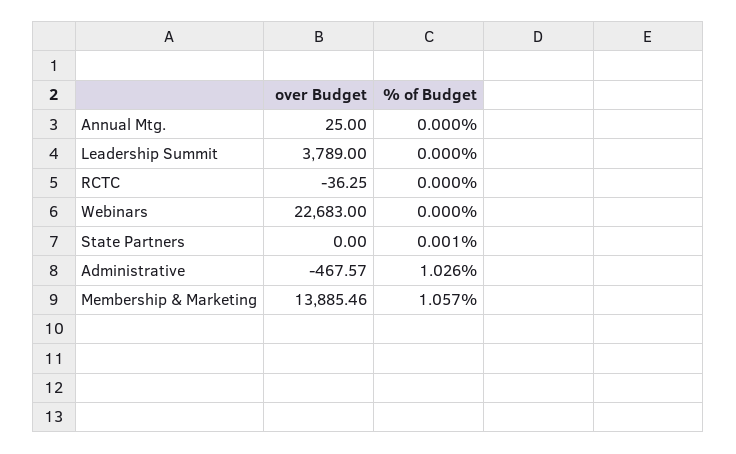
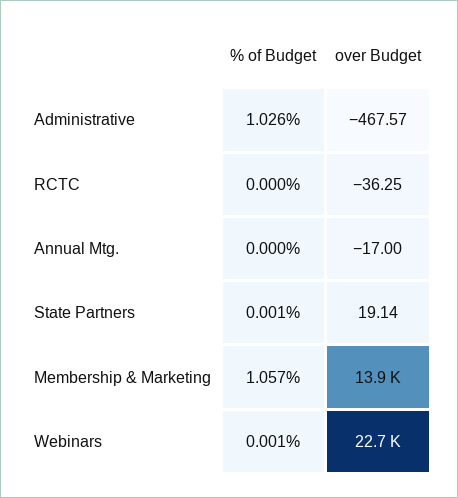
  {
    "over Budget": {
-     "Annual Mtg.": 25,
+     "Annual Mtg.": -17,
-     "Leadership Summit": 3789,
      "RCTC": -36.25,
      "Webinars": 22683,
-     "State Partners": 0,
+     "State Partners": 19.14,
      "Administrative": -467.57,
      "Membership & Marketing": 13885.46
    },
    "% of Budget": {
      "Annual Mtg.": 0,
-     "Leadership Summit": 0,
      "RCTC": 0,
-     "Webinars": 0,
+     "Webinars": 0.001,
      "State Partners": 0.001,
      "Administrative": 1.026,
      "Membership & Marketing": 1.057
    }
  }

